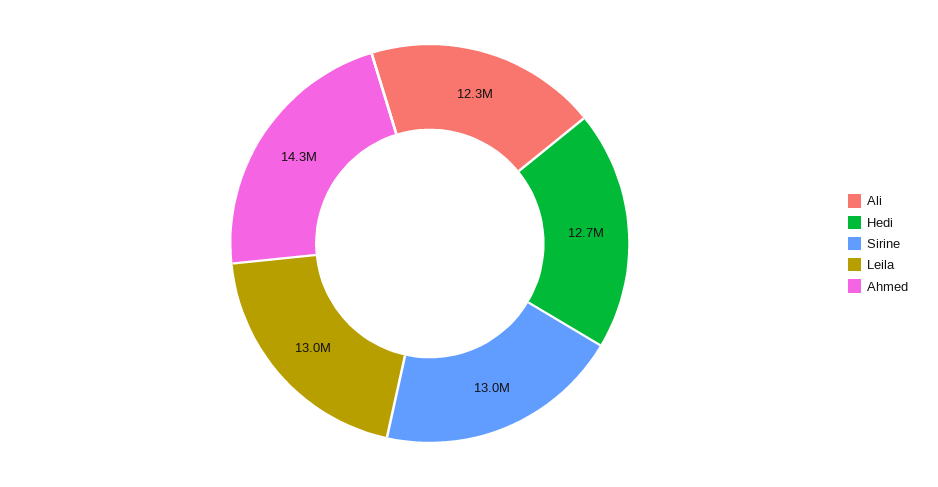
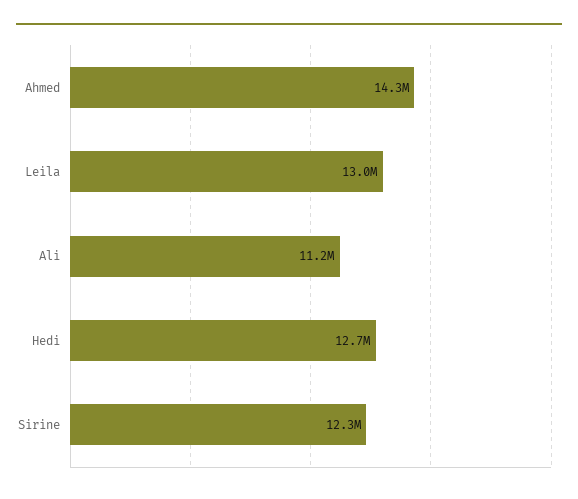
  {
-   "Ali": 12300000,
+   "Ali": 11200000,
    "Hedi": 12700000,
-   "Sirine": 13000000,
+   "Sirine": 12300000,
    "Leila": 13000000,
    "Ahmed": 14300000
  }

